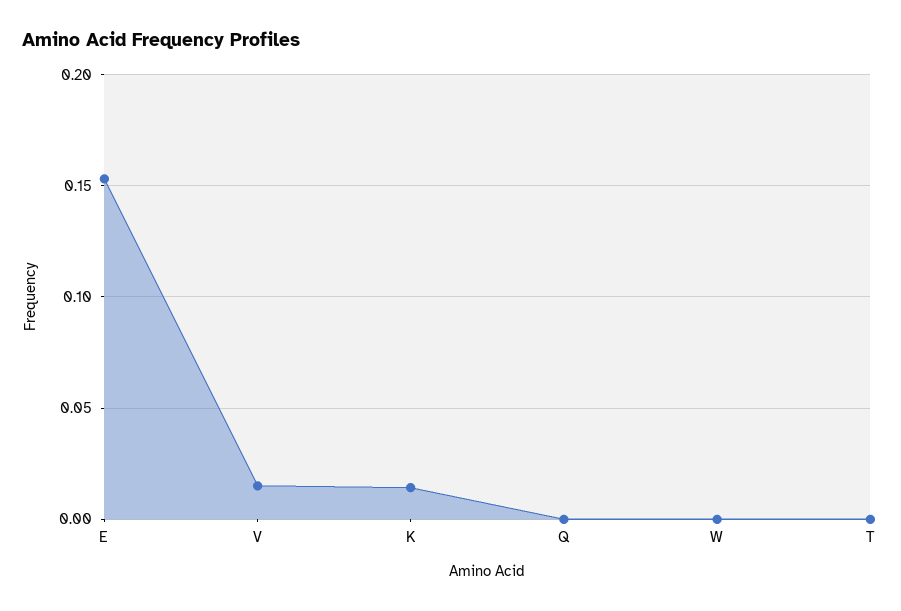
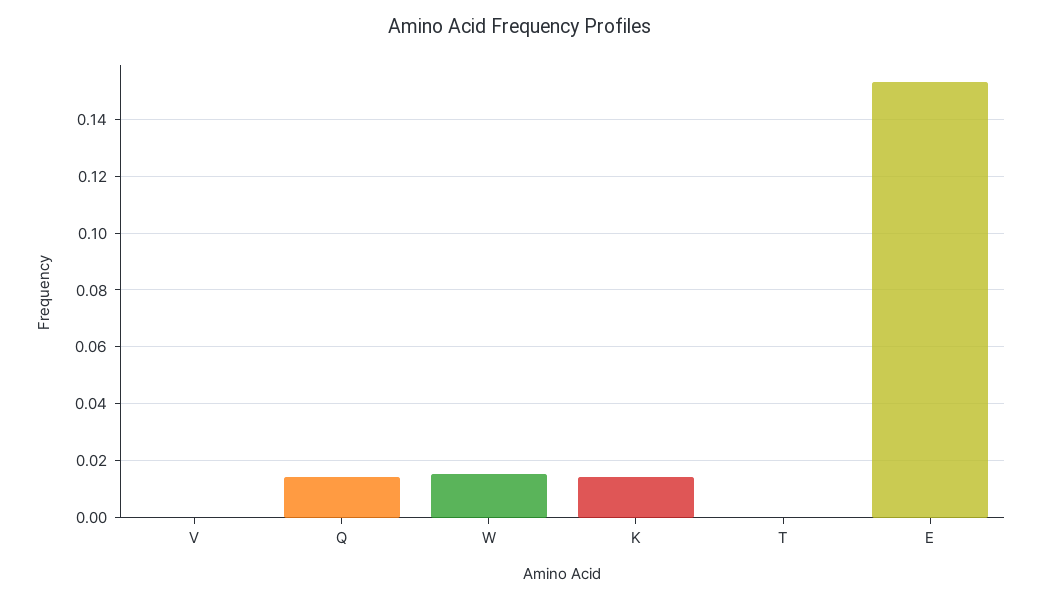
  {
    "E": 0.1525,
-   "V": 0.015,
+   "V": 0,
    "K": 0.015,
-   "Q": 0,
+   "Q": 0.015,
-   "W": 0,
+   "W": 0.015,
    "T": 0
  }

